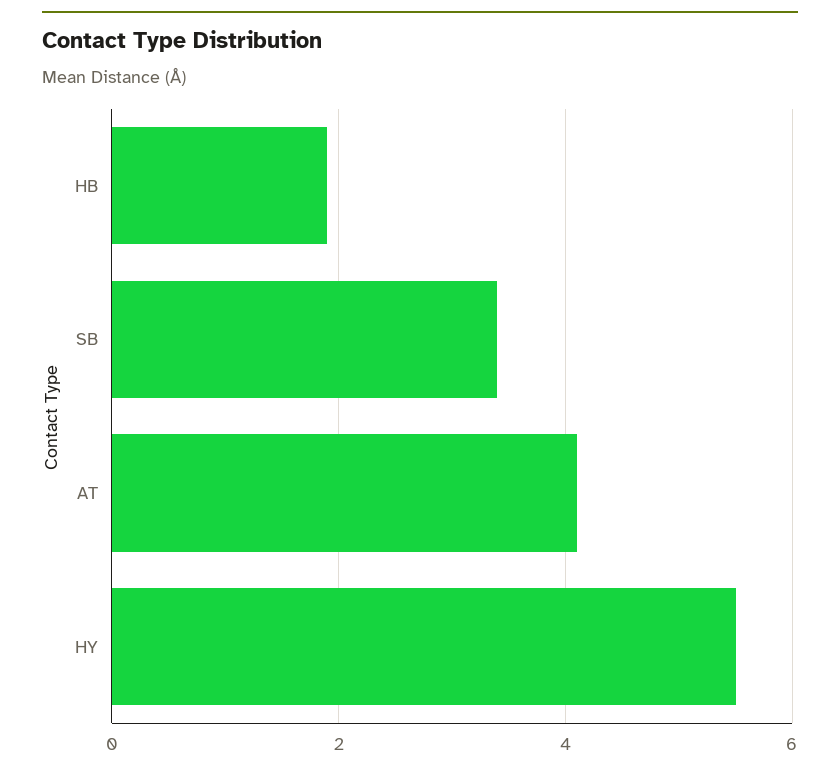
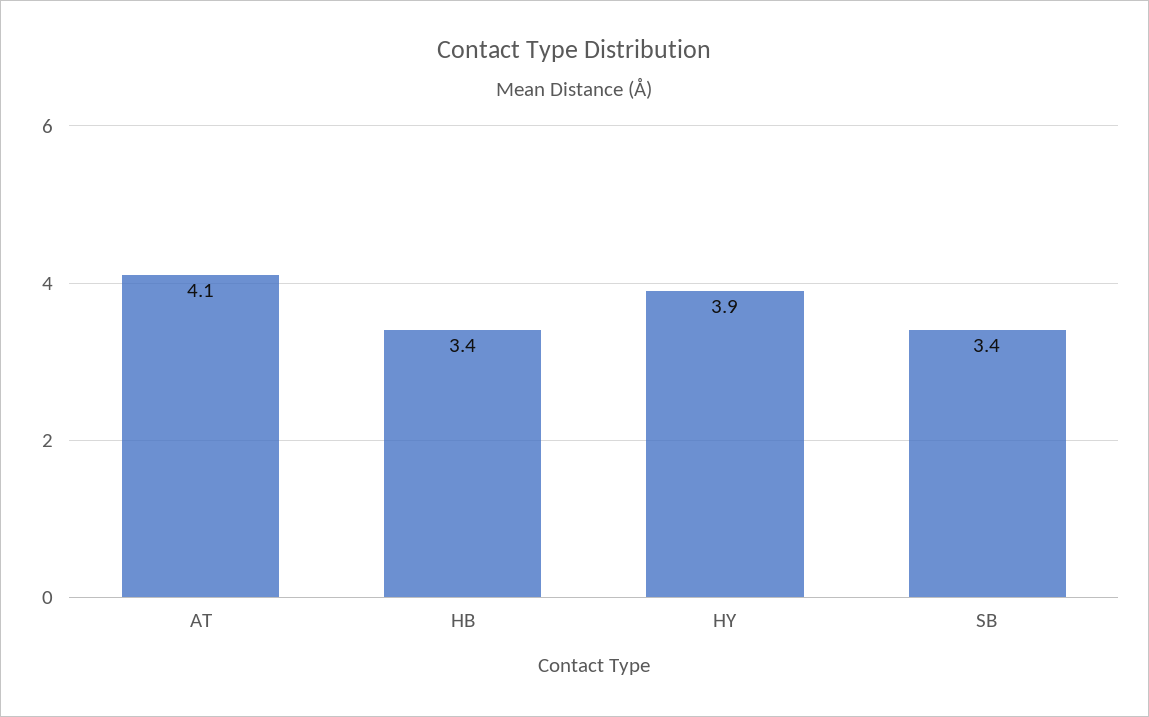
  {
-   "HB": 2,
+   "HB": 3.4,
    "SB": 3.4,
    "AT": 4.1,
-   "HY": 5.5
+   "HY": 3.9
  }

